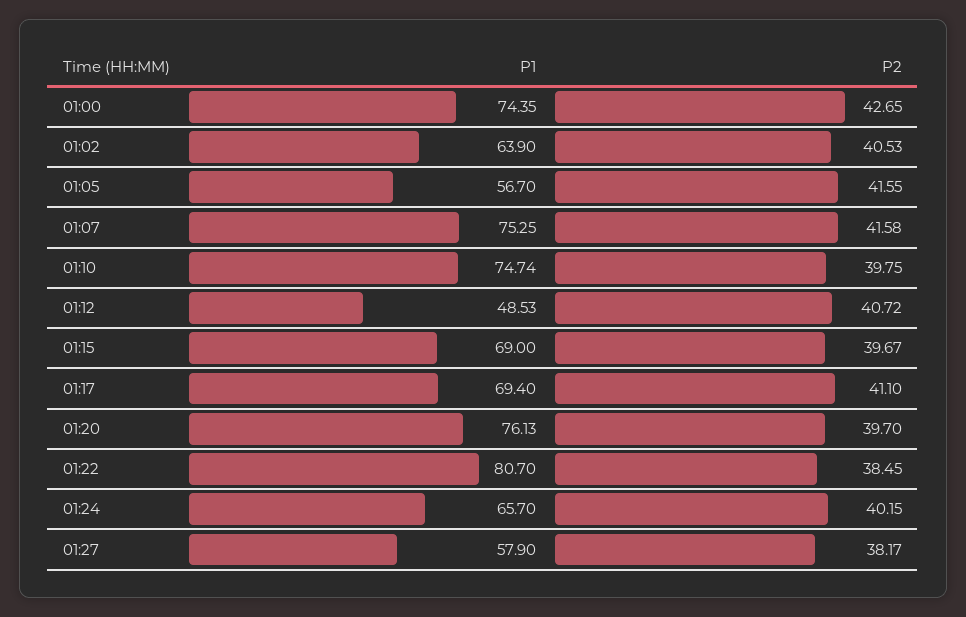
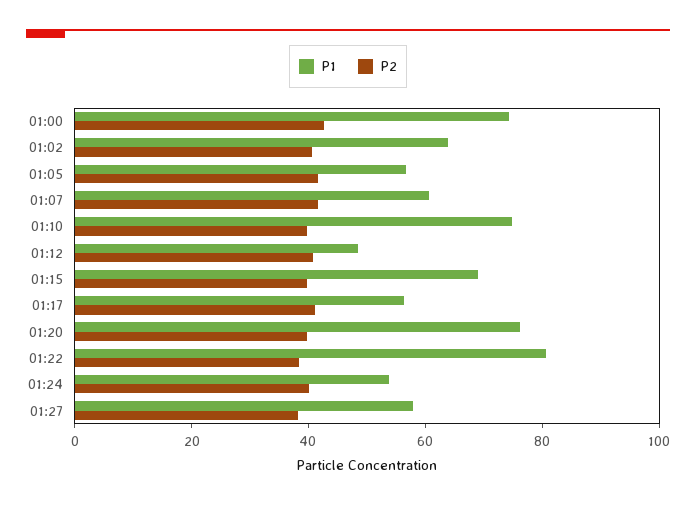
  {
    "P1": {
      "01:00": 74.35,
      "01:02": 63.9,
      "01:05": 56.7,
-     "01:07": 75.25,
+     "01:07": 60,
      "01:10": 74.74,
      "01:12": 48.53,
      "01:15": 69,
-     "01:17": 69.4,
+     "01:17": 55,
      "01:20": 76.13,
      "01:22": 80.7,
-     "01:24": 65.7,
+     "01:24": 55,
      "01:27": 57.9
    },
    "P2": {
      "01:00": 42.65,
      "01:02": 40.53,
      "01:05": 41.55,
      "01:07": 41.58,
      "01:10": 39.75,
      "01:12": 40.72,
      "01:15": 39.67,
      "01:17": 41.1,
      "01:20": 39.7,
      "01:22": 38.45,
      "01:24": 40.15,
      "01:27": 38.17
    }
  }

